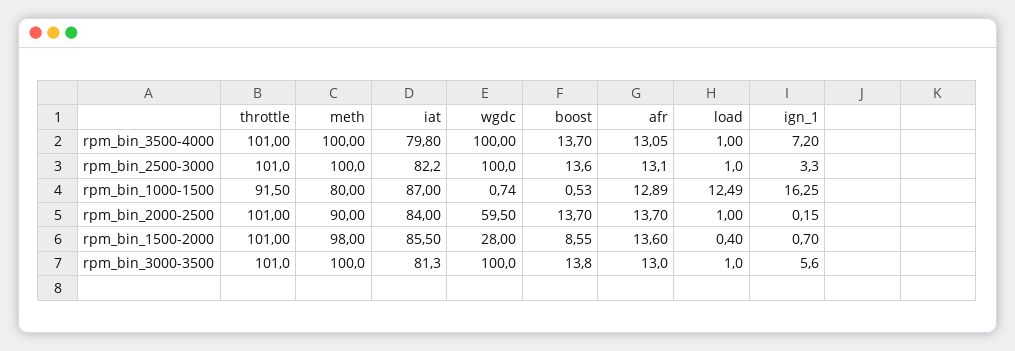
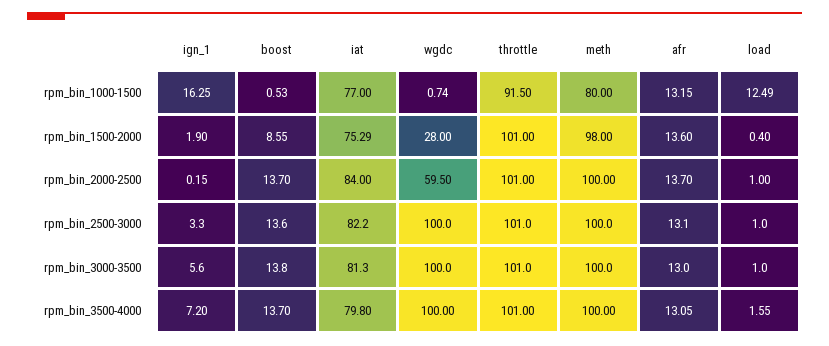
  {
    "throttle": {
      "rpm_bin_3500-4000": 101,
      "rpm_bin_2500-3000": 101,
      "rpm_bin_1000-1500": 91.5,
      "rpm_bin_2000-2500": 101,
      "rpm_bin_1500-2000": 101,
      "rpm_bin_3000-3500": 101
    },
    "meth": {
      "rpm_bin_3500-4000": 100,
      "rpm_bin_2500-3000": 100,
      "rpm_bin_1000-1500": 80,
-     "rpm_bin_2000-2500": 90,
+     "rpm_bin_2000-2500": 100,
      "rpm_bin_1500-2000": 98,
      "rpm_bin_3000-3500": 100
    },
    "iat": {
      "rpm_bin_3500-4000": 79.8,
      "rpm_bin_2500-3000": 82.2,
-     "rpm_bin_1000-1500": 87,
+     "rpm_bin_1000-1500": 77,
      "rpm_bin_2000-2500": 84,
-     "rpm_bin_1500-2000": 85.5,
+     "rpm_bin_1500-2000": 75.29,
      "rpm_bin_3000-3500": 81.3
    },
    "wgdc": {
      "rpm_bin_3500-4000": 100,
      "rpm_bin_2500-3000": 100,
      "rpm_bin_1000-1500": 0.74,
      "rpm_bin_2000-2500": 59.5,
      "rpm_bin_1500-2000": 28,
      "rpm_bin_3000-3500": 100
    },
    "boost": {
      "rpm_bin_3500-4000": 13.7,
      "rpm_bin_2500-3000": 13.6,
      "rpm_bin_1000-1500": 0.53,
      "rpm_bin_2000-2500": 13.7,
      "rpm_bin_1500-2000": 8.55,
      "rpm_bin_3000-3500": 13.8
    },
    "afr": {
      "rpm_bin_3500-4000": 13.05,
      "rpm_bin_2500-3000": 13.1,
-     "rpm_bin_1000-1500": 12.89,
+     "rpm_bin_1000-1500": 13.15,
      "rpm_bin_2000-2500": 13.7,
      "rpm_bin_1500-2000": 13.6,
      "rpm_bin_3000-3500": 13
    },
    "load": {
-     "rpm_bin_3500-4000": 1,
+     "rpm_bin_3500-4000": 1.55,
      "rpm_bin_2500-3000": 1,
      "rpm_bin_1000-1500": 12.49,
      "rpm_bin_2000-2500": 1,
      "rpm_bin_1500-2000": 0.4,
      "rpm_bin_3000-3500": 1
    },
    "ign_1": {
      "rpm_bin_3500-4000": 7.2,
      "rpm_bin_2500-3000": 3.3,
      "rpm_bin_1000-1500": 16.25,
      "rpm_bin_2000-2500": 0.15,
-     "rpm_bin_1500-2000": 0.7,
+     "rpm_bin_1500-2000": 1.9,
      "rpm_bin_3000-3500": 5.6
    }
  }

